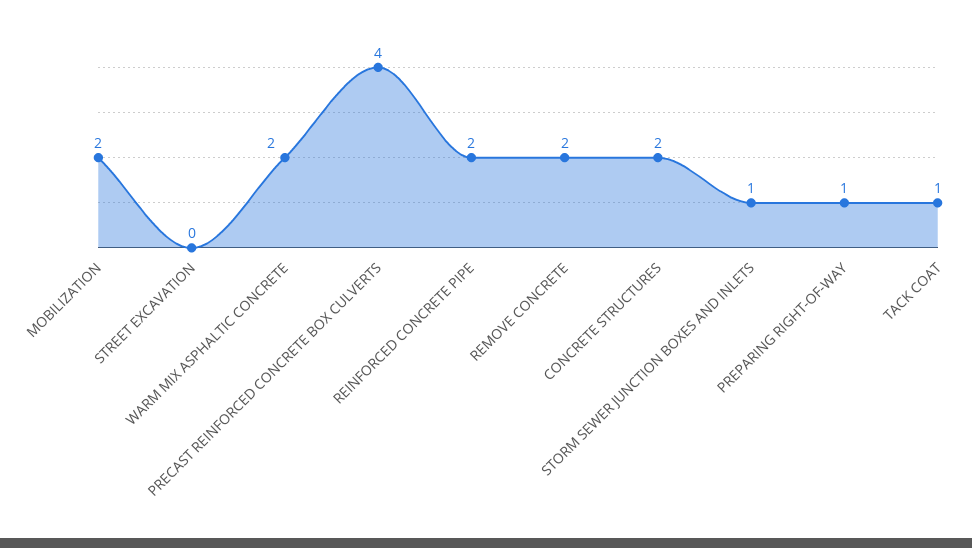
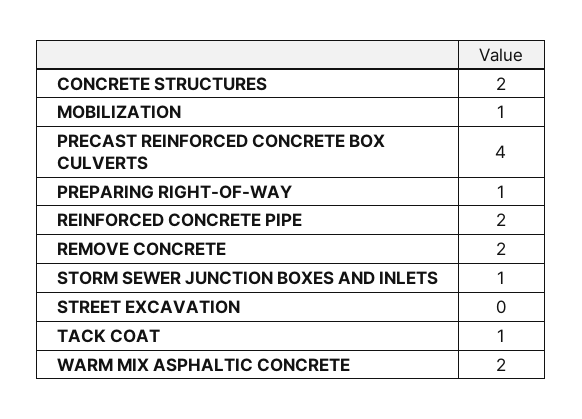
  {
-   "MOBILIZATION": 2,
+   "MOBILIZATION": 1,
    "STREET EXCAVATION": 0,
    "WARM MIX ASPHALTIC CONCRETE": 2,
    "PRECAST REINFORCED CONCRETE BOX CULVERTS": 4,
    "REINFORCED CONCRETE PIPE": 2,
    "REMOVE CONCRETE": 2,
    "CONCRETE STRUCTURES": 2,
    "STORM SEWER JUNCTION BOXES AND INLETS": 1,
    "PREPARING RIGHT-OF-WAY": 1,
    "TACK COAT": 1
  }

